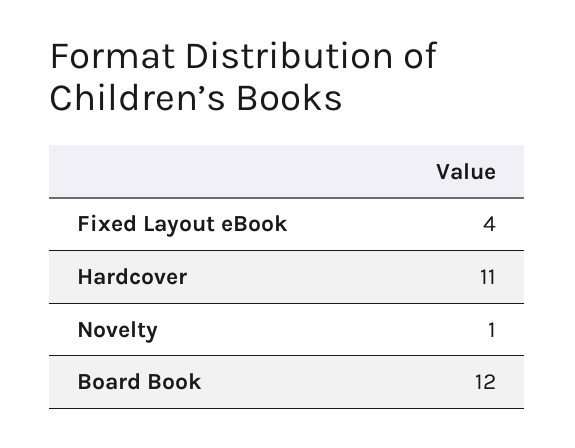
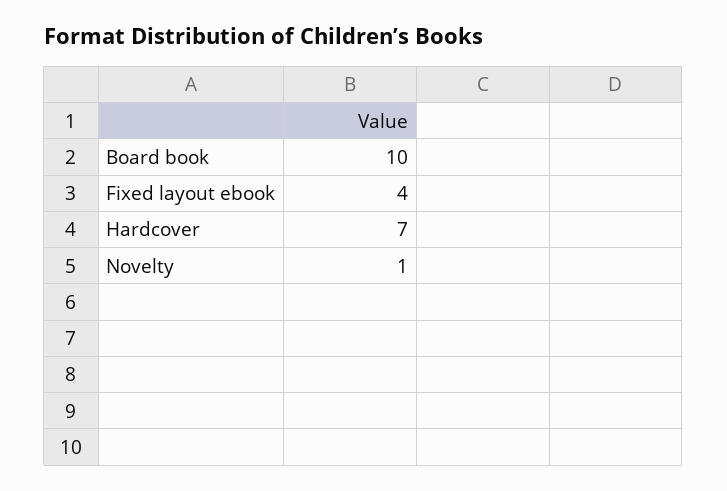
  {
    "Fixed Layout eBook": 4,
-   "Hardcover": 11,
+   "Hardcover": 7,
    "Novelty": 1,
-   "Board Book": 12
+   "Board Book": 10
  }

